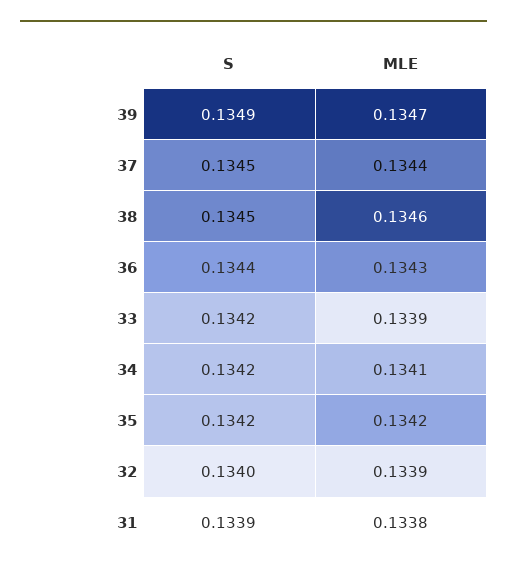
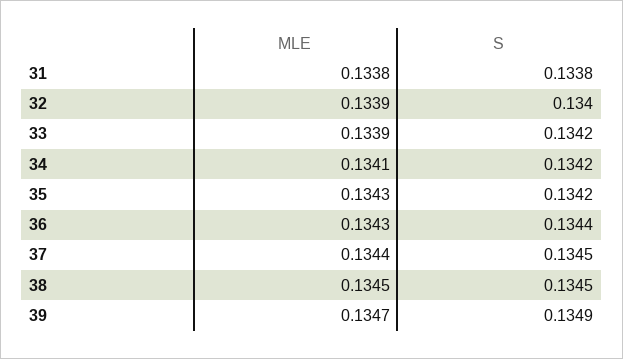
  {
    "S": {
      "39": 0.1349,
      "37": 0.1345,
      "38": 0.1345,
      "36": 0.1344,
      "33": 0.1342,
      "34": 0.1342,
      "35": 0.1342,
      "32": 0.134,
-     "31": 0.1339
+     "31": 0.1338
    },
    "MLE": {
      "39": 0.1347,
      "37": 0.1344,
-     "38": 0.1346,
+     "38": 0.1345,
      "36": 0.1343,
      "33": 0.1339,
      "34": 0.1341,
-     "35": 0.1342,
+     "35": 0.1343,
      "32": 0.1339,
      "31": 0.1338
    }
  }

